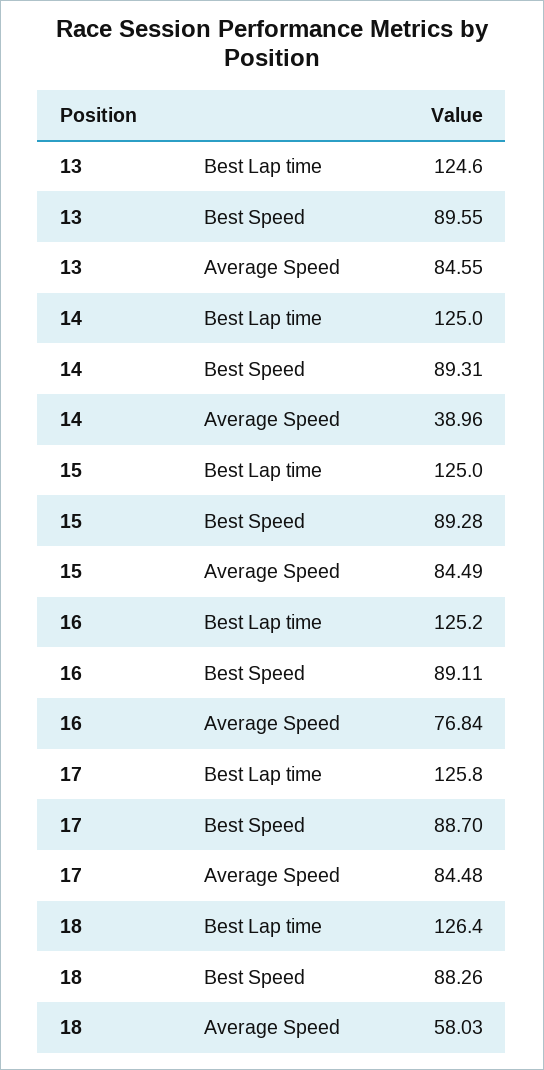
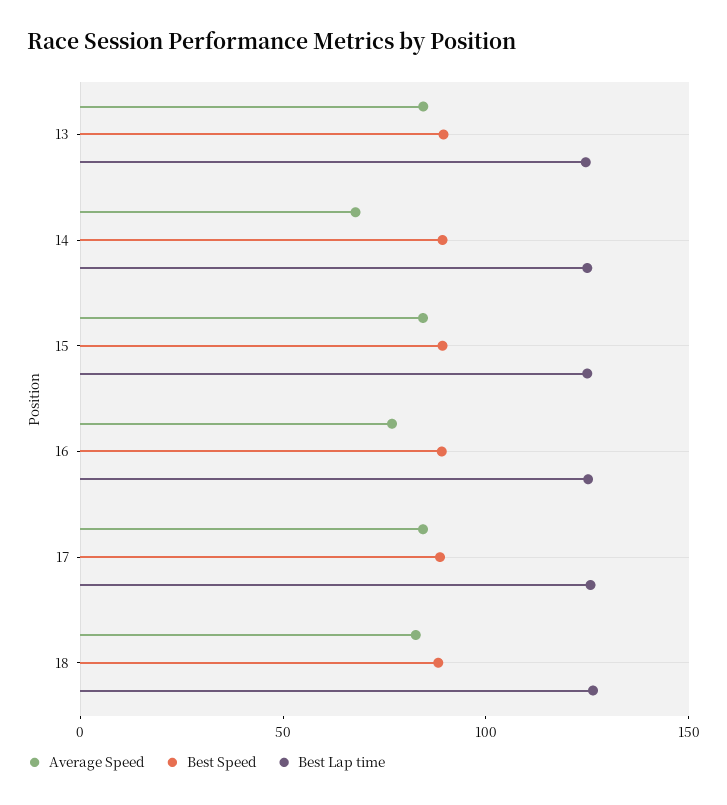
  {
    "Best Lap time": {
      "13": 124.6,
      "14": 125,
      "15": 125,
      "16": 125.2,
      "17": 125.8,
      "18": 126.4
    },
    "Best Speed": {
      "13": 89.55,
      "14": 89.31,
      "15": 89.28,
      "16": 89.11,
      "17": 88.7,
      "18": 88.26
    },
    "Average Speed": {
      "13": 84.55,
-     "14": 38.96,
+     "14": 70,
      "15": 84.49,
      "16": 76.84,
      "17": 84.48,
-     "18": 58.03
+     "18": 80
    }
  }

